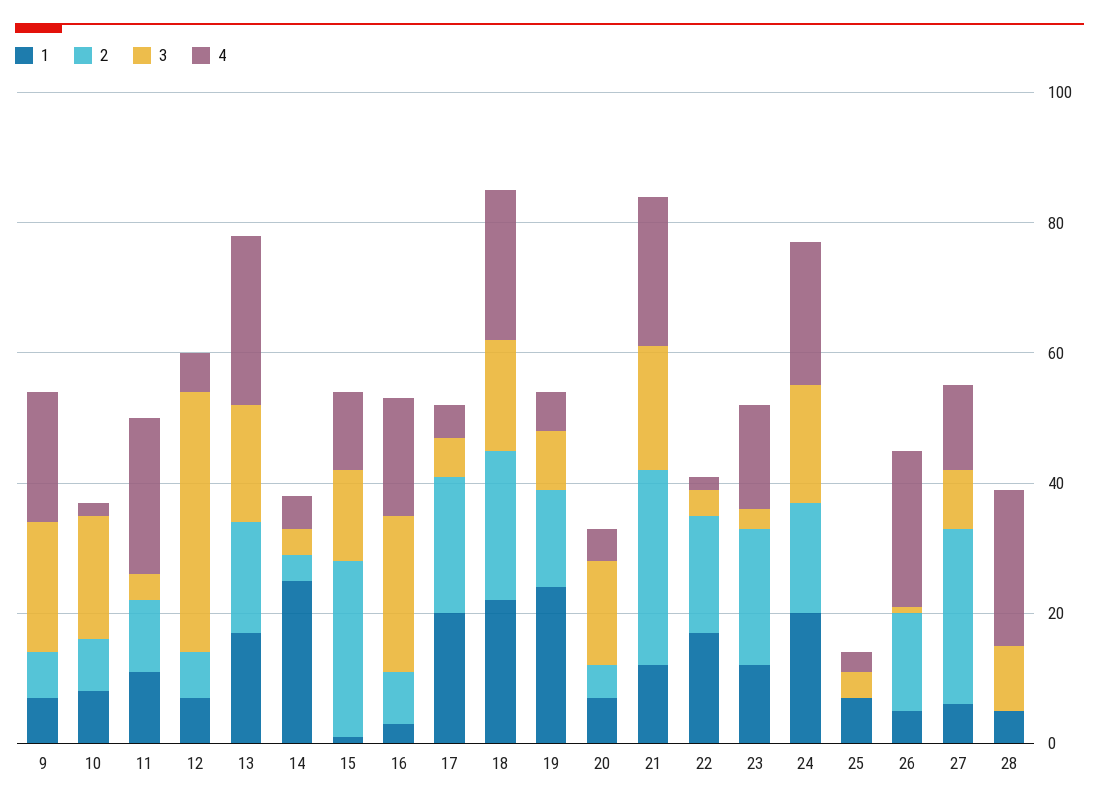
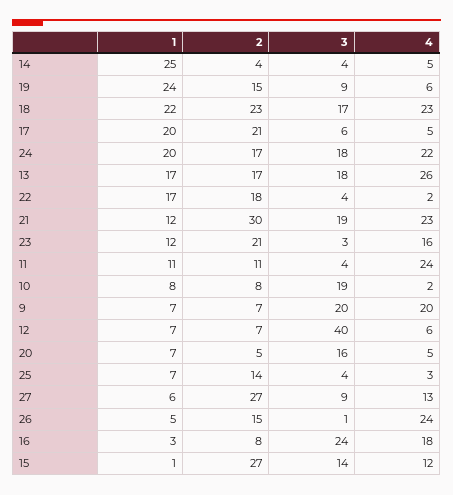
  {
    "1": {
      "9": 7,
      "10": 8,
      "11": 11,
      "12": 7,
      "13": 17,
      "14": 25,
      "15": 1,
      "16": 3,
      "17": 20,
      "18": 22,
      "19": 24,
      "20": 7,
      "21": 12,
      "22": 17,
      "23": 12,
      "24": 20,
      "25": 7,
      "26": 5,
-     "27": 6,
+     "27": 6
-     "28": 5
    },
    "2": {
      "9": 7,
      "10": 8,
      "11": 11,
      "12": 7,
      "13": 17,
      "14": 4,
      "15": 27,
      "16": 8,
      "17": 21,
      "18": 23,
      "19": 15,
      "20": 5,
      "21": 30,
      "22": 18,
      "23": 21,
      "24": 17,
-     "25": 0,
+     "25": 14,
      "26": 15,
-     "27": 27,
+     "27": 27
-     "28": 0
    },
    "3": {
      "9": 20,
      "10": 19,
      "11": 4,
      "12": 40,
      "13": 18,
      "14": 4,
      "15": 14,
      "16": 24,
      "17": 6,
      "18": 17,
      "19": 9,
      "20": 16,
      "21": 19,
      "22": 4,
      "23": 3,
      "24": 18,
      "25": 4,
      "26": 1,
-     "27": 9,
+     "27": 9
-     "28": 10
    },
    "4": {
      "9": 20,
      "10": 2,
      "11": 24,
      "12": 6,
      "13": 26,
      "14": 5,
      "15": 12,
      "16": 18,
      "17": 5,
      "18": 23,
      "19": 6,
      "20": 5,
      "21": 23,
      "22": 2,
      "23": 16,
      "24": 22,
      "25": 3,
      "26": 24,
-     "27": 13,
+     "27": 13
-     "28": 25
    }
  }

